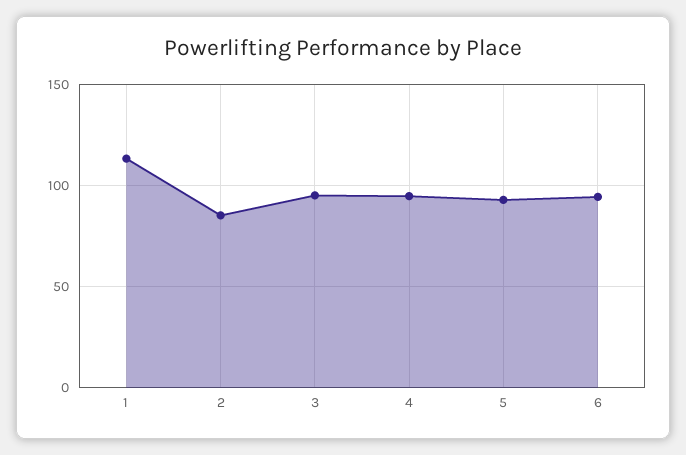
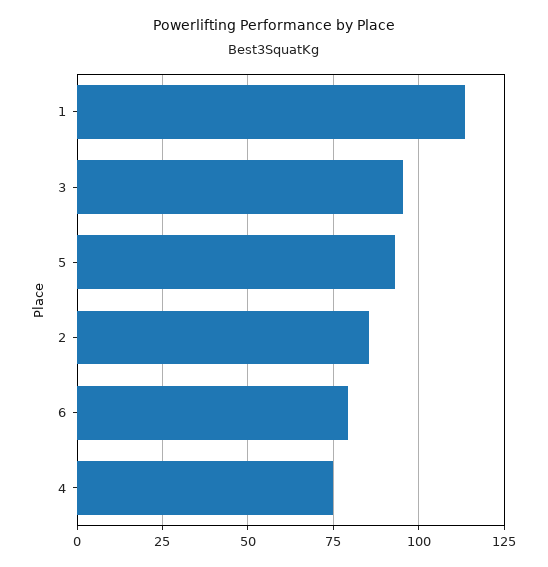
  {
    "1": 112.5,
    "2": 85,
    "3": 95,
-   "4": 95,
+   "4": 75,
    "5": 92.5,
-   "6": 95
+   "6": 80
  }

